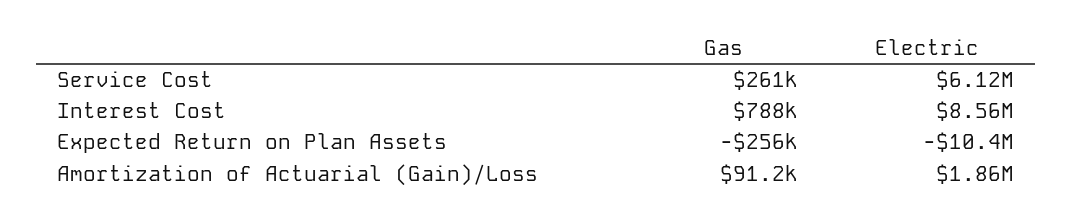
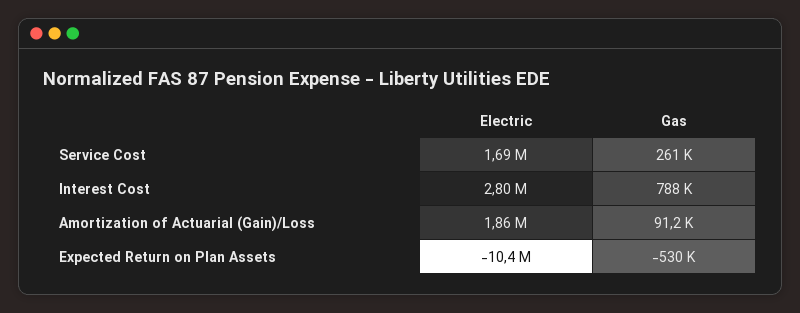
  {
    "Gas": {
      "Service Cost": 261000,
      "Interest Cost": 788000,
-     "Expected Return on Plan Assets": -256000,
+     "Expected Return on Plan Assets": -530000,
      "Amortization of Actuarial (Gain)/Loss": 91200
    },
    "Electric": {
-     "Service Cost": 6120000,
+     "Service Cost": 1690000,
-     "Interest Cost": 8560000,
+     "Interest Cost": 2800000,
      "Expected Return on Plan Assets": -10400000,
      "Amortization of Actuarial (Gain)/Loss": 1860000
    }
  }

